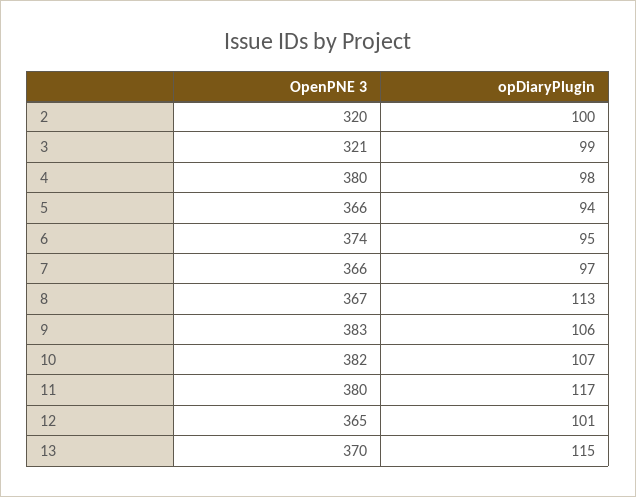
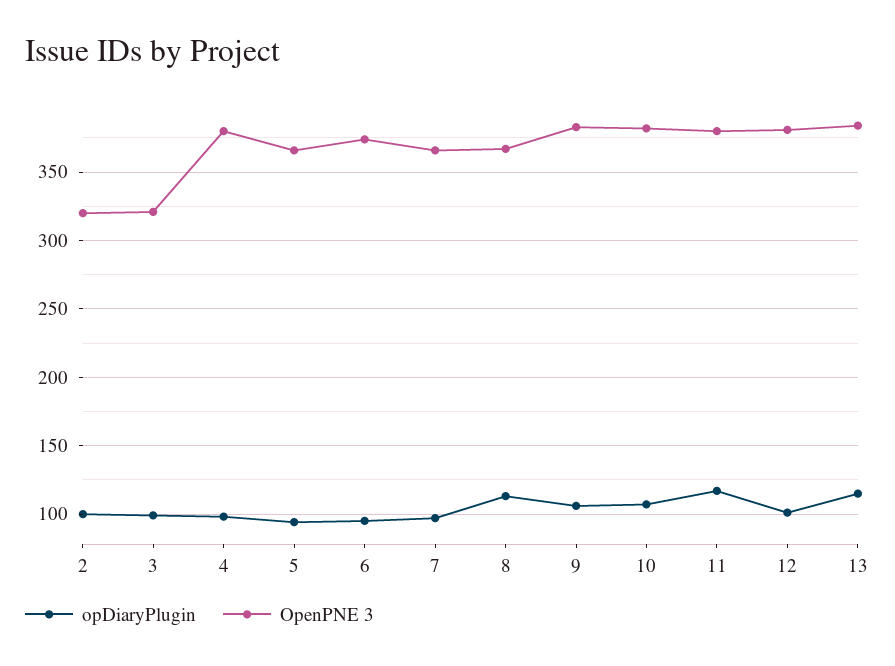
  {
    "OpenPNE 3": {
      "2": 320,
      "3": 321,
      "4": 380,
      "5": 366,
      "6": 374,
      "7": 366,
      "8": 367,
      "9": 383,
      "10": 382,
      "11": 380,
-     "12": 365,
+     "12": 380,
-     "13": 370
+     "13": 385
    },
    "opDiaryPlugin": {
      "2": 100,
      "3": 99,
      "4": 98,
      "5": 94,
      "6": 95,
      "7": 97,
      "8": 113,
      "9": 106,
      "10": 107,
      "11": 117,
      "12": 101,
      "13": 115
    }
  }

